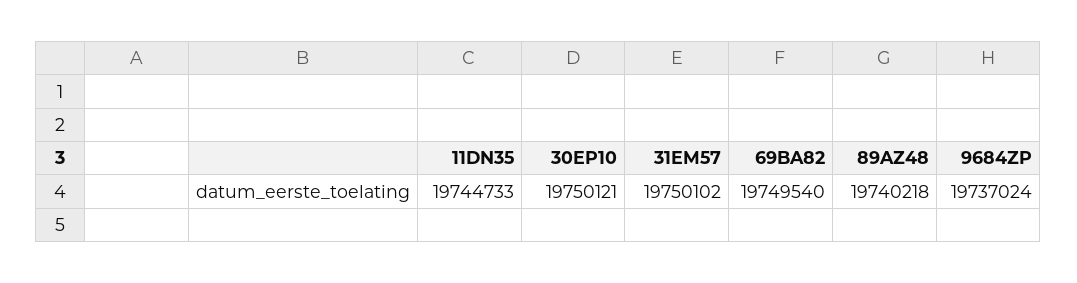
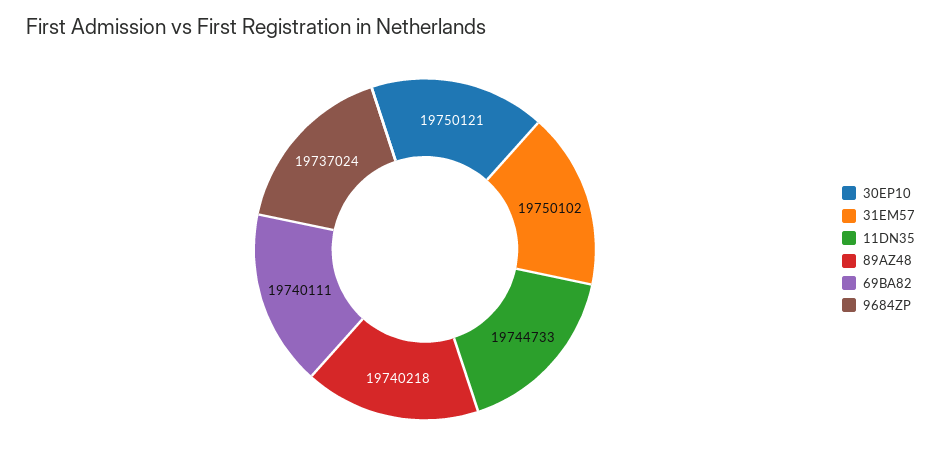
  {
    "11DN35": 19744733,
    "30EP10": 19750121,
    "31EM57": 19750102,
-   "69BA82": 19749540,
+   "69BA82": 19740111,
    "89AZ48": 19740218,
    "9684ZP": 19737024
  }

